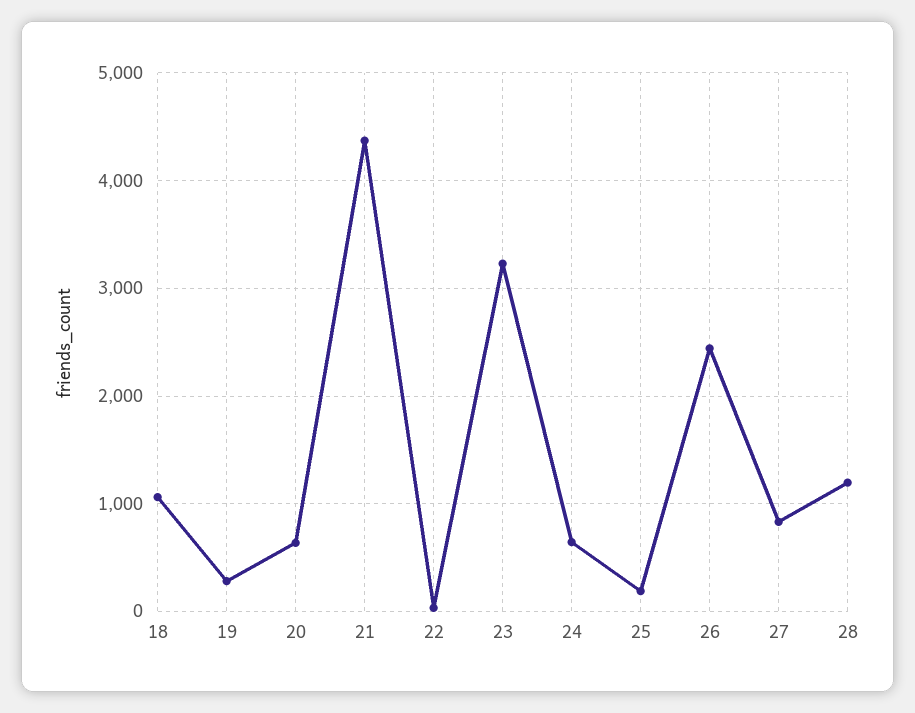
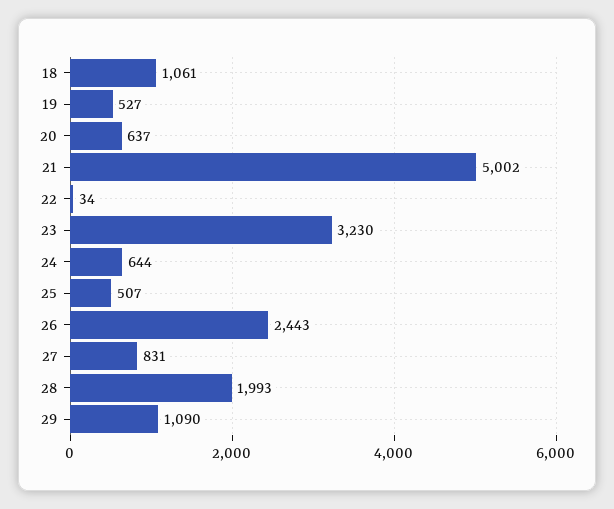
  {
    "18": 1061,
-   "19": 300,
+   "19": 527,
    "20": 637,
-   "21": 4400,
+   "21": 5002,
    "22": 34,
    "23": 3230,
    "24": 644,
-   "25": 200,
+   "25": 507,
    "26": 2443,
    "27": 831,
-   "28": 1200
+   "28": 1993,
+   "29": 1090
  }

